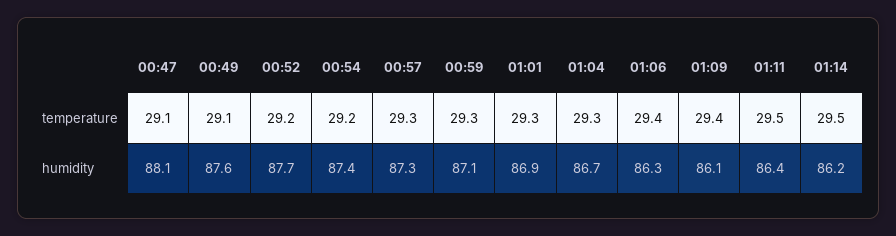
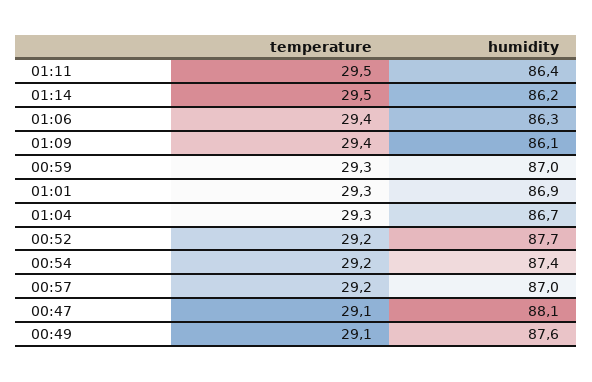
  {
    "00:47": {
      "temperature": 29.1,
      "humidity": 88.1
    },
    "00:49": {
      "temperature": 29.1,
      "humidity": 87.6
    },
    "00:52": {
      "temperature": 29.2,
      "humidity": 87.7
    },
    "00:54": {
      "temperature": 29.2,
      "humidity": 87.4
    },
    "00:57": {
-     "temperature": 29.3,
+     "temperature": 29.2,
-     "humidity": 87.3
+     "humidity": 87
    },
    "00:59": {
      "temperature": 29.3,
-     "humidity": 87.1
+     "humidity": 87
    },
    "01:01": {
      "temperature": 29.3,
      "humidity": 86.9
    },
    "01:04": {
      "temperature": 29.3,
      "humidity": 86.7
    },
    "01:06": {
      "temperature": 29.4,
      "humidity": 86.3
    },
    "01:09": {
      "temperature": 29.4,
      "humidity": 86.1
    },
    "01:11": {
      "temperature": 29.5,
      "humidity": 86.4
    },
    "01:14": {
      "temperature": 29.5,
      "humidity": 86.2
    }
  }

